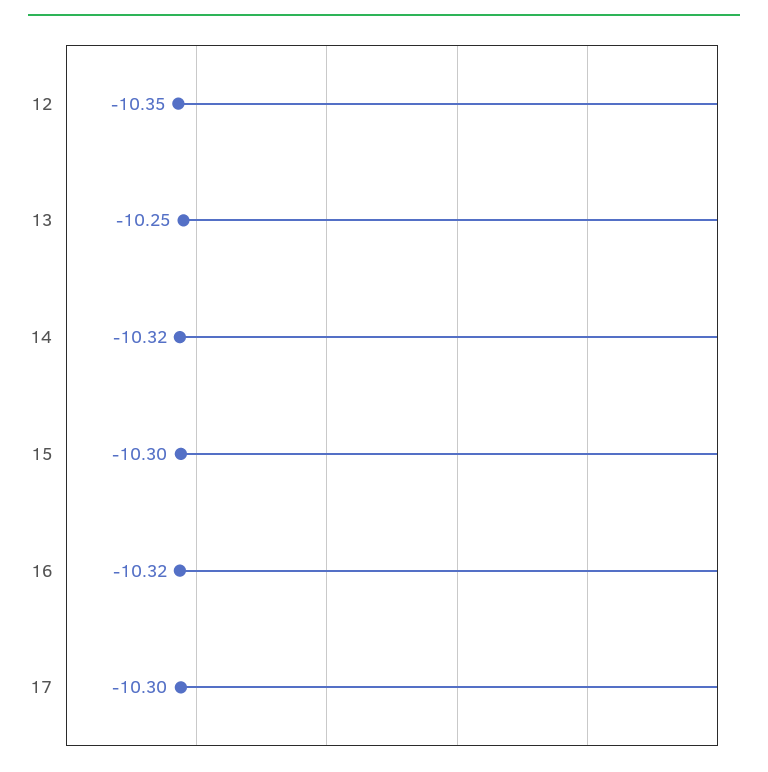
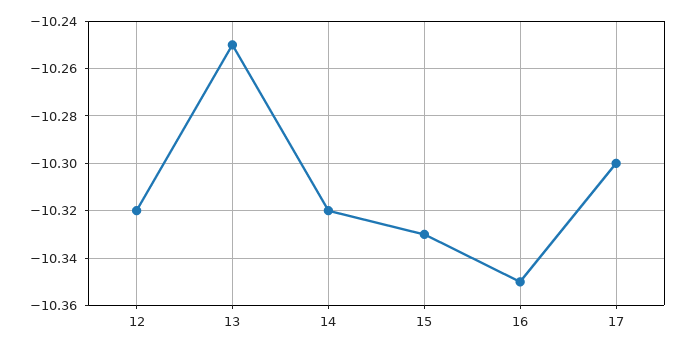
  {
-   "12": -10.35,
+   "12": -10.32,
    "13": -10.25,
    "14": -10.32,
-   "15": -10.3,
+   "15": -10.33,
-   "16": -10.32,
+   "16": -10.35,
    "17": -10.3
  }

